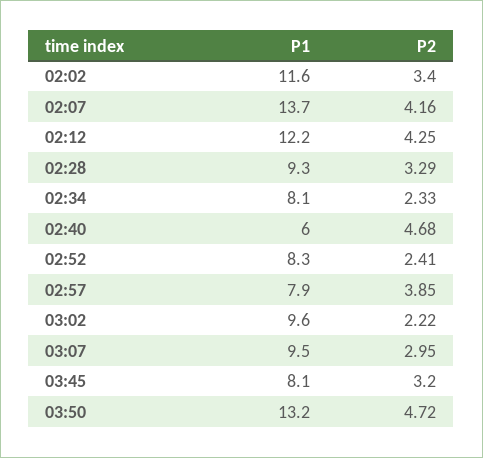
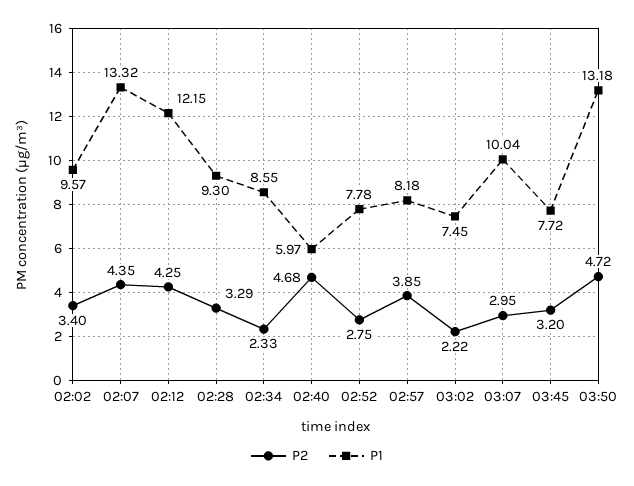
  {
    "P1": {
-     "02:02": 11.6,
+     "02:02": 9.57,
-     "02:07": 13.7,
+     "02:07": 13.32,
      "02:12": 12.15,
      "02:28": 9.3,
-     "02:34": 8.1,
+     "02:34": 8.55,
      "02:40": 5.97,
-     "02:52": 8.3,
+     "02:52": 7.78,
-     "02:57": 7.9,
+     "02:57": 8.18,
-     "03:02": 9.6,
+     "03:02": 7.45,
-     "03:07": 9.5,
+     "03:07": 10.04,
-     "03:45": 8.1,
+     "03:45": 7.72,
      "03:50": 13.18
    },
    "P2": {
      "02:02": 3.4,
-     "02:07": 4.16,
+     "02:07": 4.35,
      "02:12": 4.25,
      "02:28": 3.29,
      "02:34": 2.33,
      "02:40": 4.68,
-     "02:52": 2.41,
+     "02:52": 2.75,
      "02:57": 3.85,
      "03:02": 2.22,
      "03:07": 2.95,
      "03:45": 3.2,
      "03:50": 4.72
    }
  }

